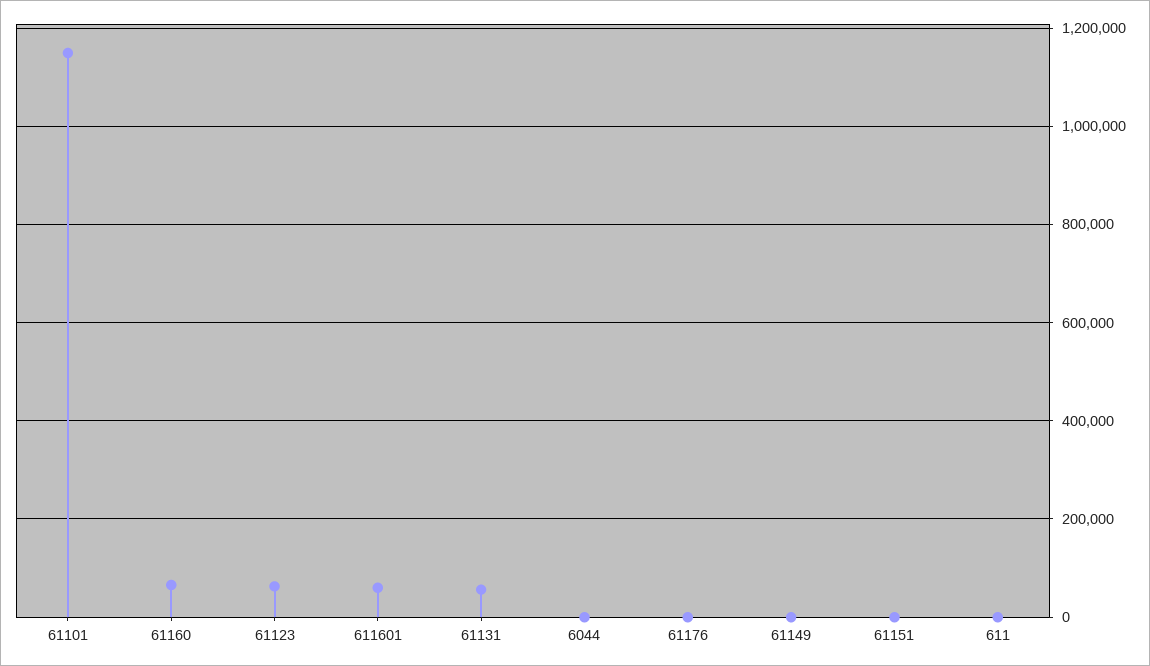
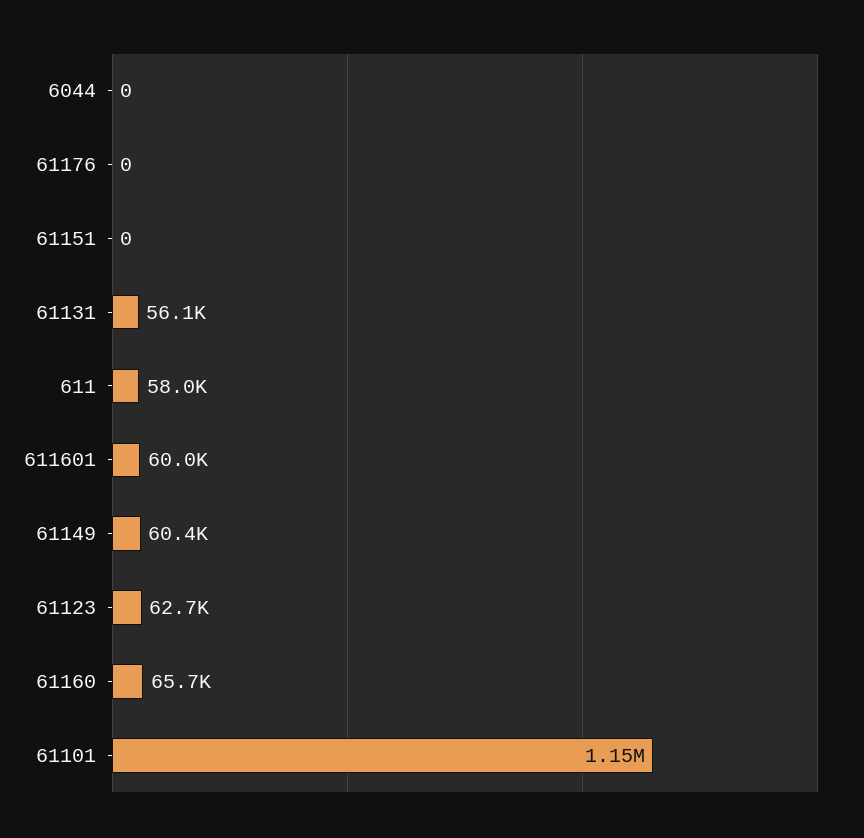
  {
    "61101": 1150000,
    "61160": 65700,
    "61123": 62700,
    "611601": 60000,
    "61131": 56100,
    "6044": 0,
    "61176": 0,
-   "61149": 0,
+   "61149": 60400,
    "61151": 0,
-   "611": 0
+   "611": 58000
  }

